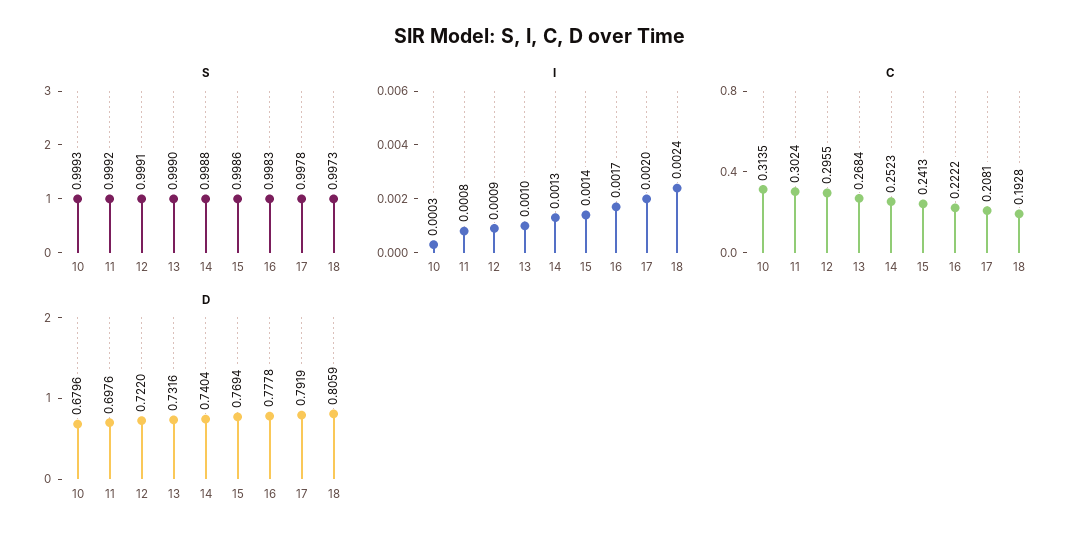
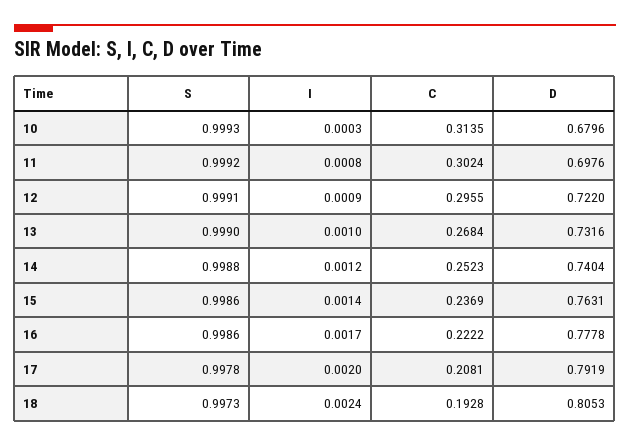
  {
    "S": {
      "10": 0.9993,
      "11": 0.9992,
      "12": 0.9991,
      "13": 0.999,
      "14": 0.9988,
      "15": 0.9986,
-     "16": 0.9983,
+     "16": 0.9986,
      "17": 0.9978,
      "18": 0.9973
    },
    "I": {
      "10": 0.0003,
      "11": 0.0008,
      "12": 0.0009,
      "13": 0.001,
-     "14": 0.0013,
+     "14": 0.0012,
      "15": 0.0014,
      "16": 0.0017,
      "17": 0.002,
      "18": 0.0024
    },
    "C": {
      "10": 0.3135,
      "11": 0.3024,
      "12": 0.2955,
      "13": 0.2684,
      "14": 0.2523,
-     "15": 0.2413,
+     "15": 0.2369,
      "16": 0.2222,
      "17": 0.2081,
      "18": 0.1928
    },
    "D": {
      "10": 0.6796,
      "11": 0.6976,
      "12": 0.722,
      "13": 0.7316,
      "14": 0.7404,
-     "15": 0.7694,
+     "15": 0.7631,
      "16": 0.7778,
      "17": 0.7919,
-     "18": 0.8059
+     "18": 0.8053
    }
  }

